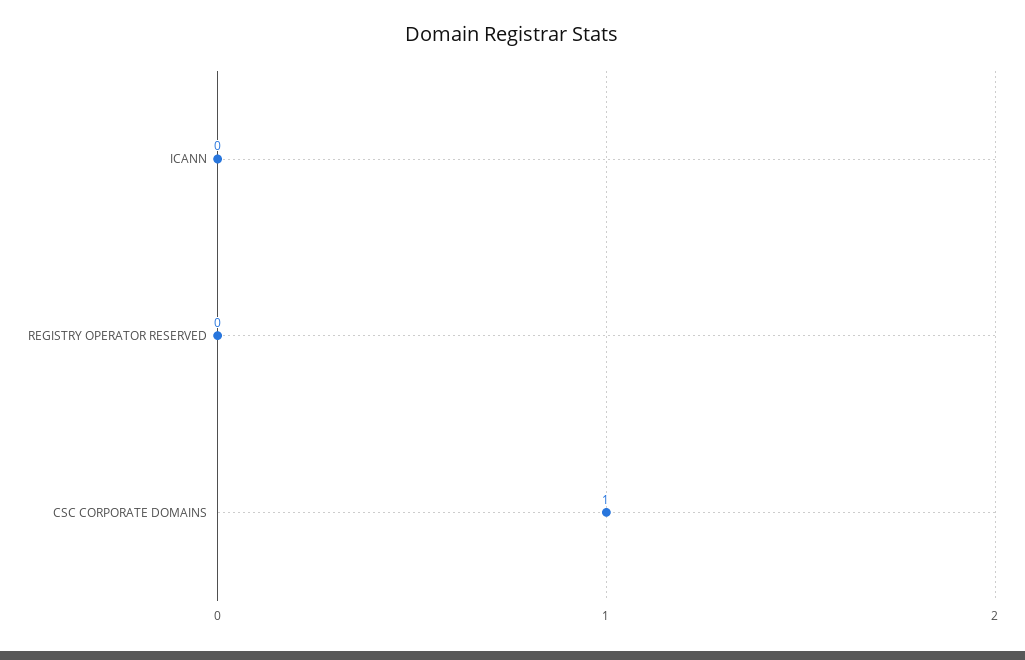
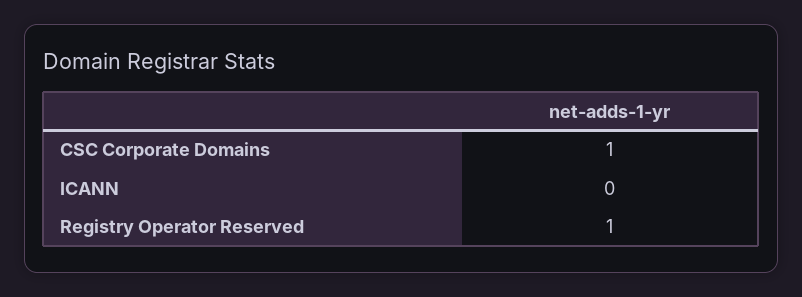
  {
    "ICANN": 0,
-   "REGISTRY OPERATOR RESERVED": 0,
+   "REGISTRY OPERATOR RESERVED": 1,
    "CSC CORPORATE DOMAINS": 1
  }

